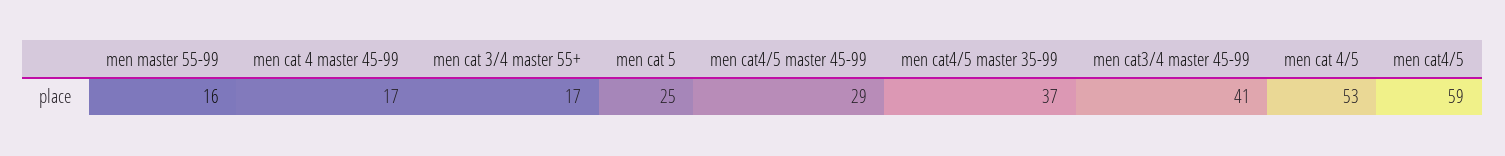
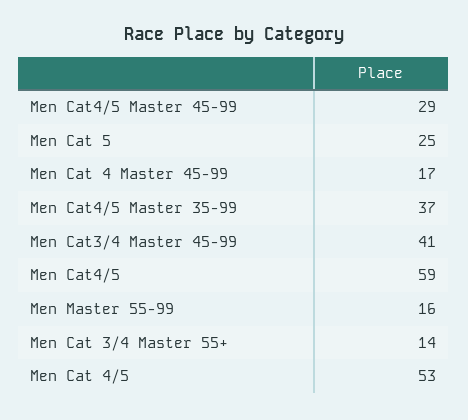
  {
    "men master 55-99": 16,
    "men cat 4 master 45-99": 17,
-   "men cat 3/4 master 55+": 17,
+   "men cat 3/4 master 55+": 14,
    "men cat 5": 25,
    "men cat4/5 master 45-99": 29,
    "men cat4/5 master 35-99": 37,
    "men cat3/4 master 45-99": 41,
    "men cat 4/5": 53,
    "men cat4/5": 59
  }

